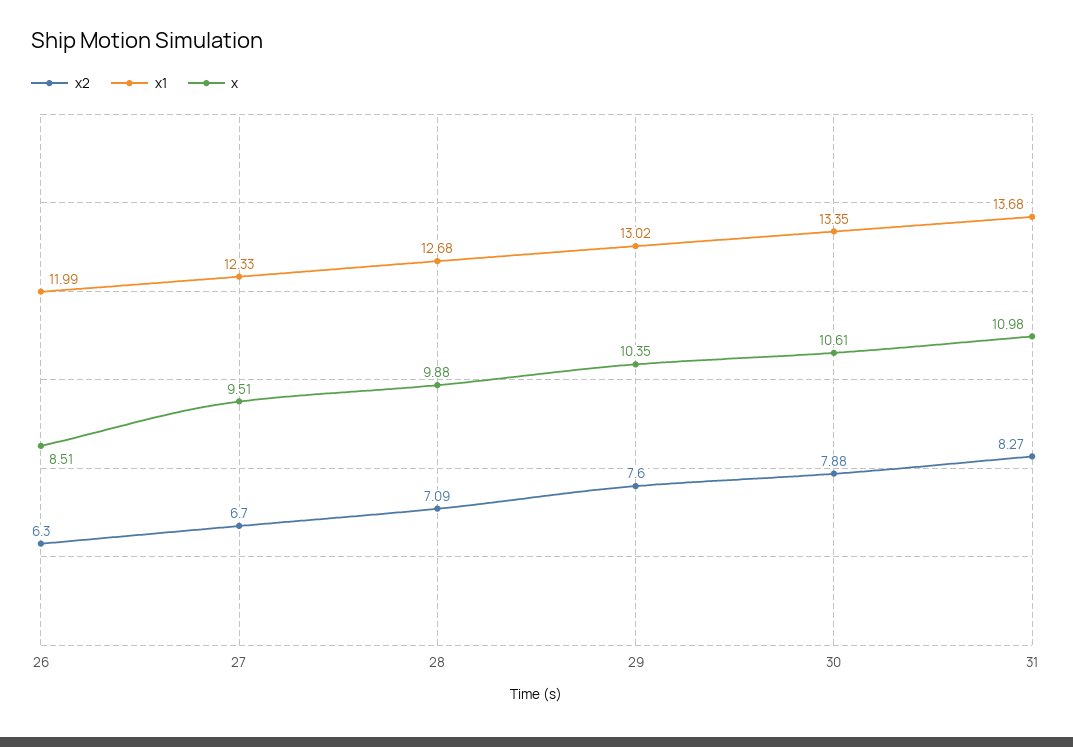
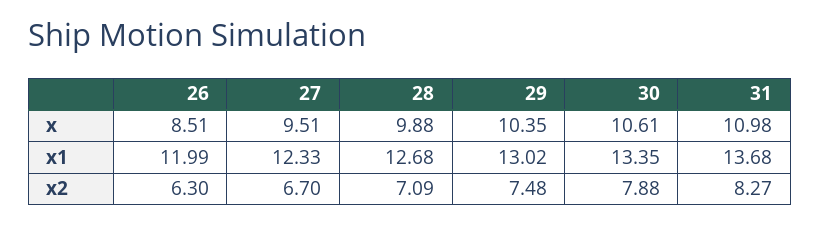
  {
    "x2": {
      "26": 6.3,
      "27": 6.7,
      "28": 7.09,
-     "29": 7.6,
+     "29": 7.48,
      "30": 7.88,
      "31": 8.27
    },
    "x1": {
      "26": 11.99,
      "27": 12.33,
      "28": 12.68,
      "29": 13.02,
      "30": 13.35,
      "31": 13.68
    },
    "x": {
      "26": 8.51,
      "27": 9.51,
      "28": 9.88,
      "29": 10.35,
      "30": 10.61,
      "31": 10.98
    }
  }

